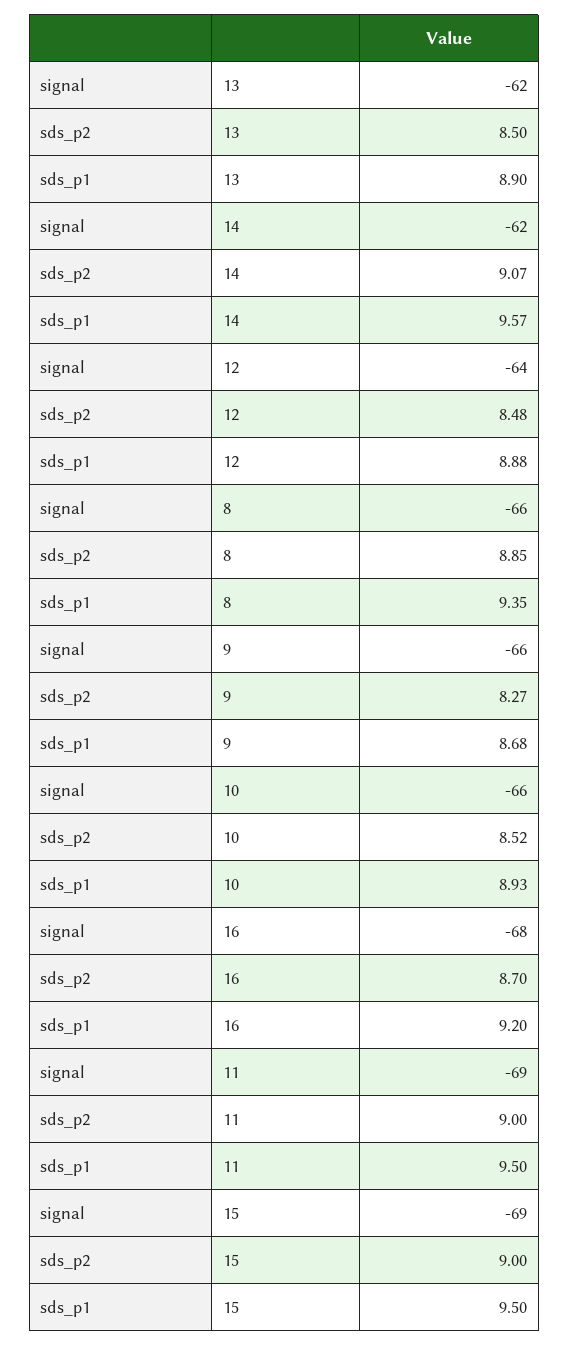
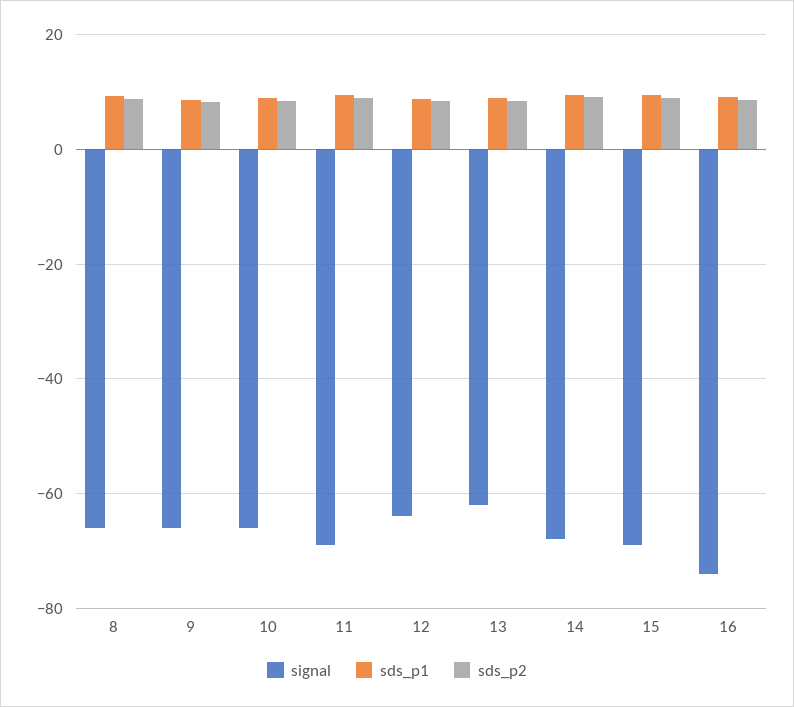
  {
    "signal": {
      "13": -62,
-     "14": -62,
+     "14": -68,
      "12": -64,
      "8": -66,
      "9": -66,
      "10": -66,
-     "16": -68,
+     "16": -74,
      "11": -69,
      "15": -69
    },
    "sds_p2": {
      "13": 8.5,
      "14": 9.07,
      "12": 8.48,
      "8": 8.85,
      "9": 8.27,
      "10": 8.52,
      "16": 8.7,
      "11": 9,
      "15": 9
    },
    "sds_p1": {
      "13": 8.9,
      "14": 9.57,
      "12": 8.88,
      "8": 9.35,
      "9": 8.68,
      "10": 8.93,
      "16": 9.2,
      "11": 9.5,
      "15": 9.5
    }
  }

